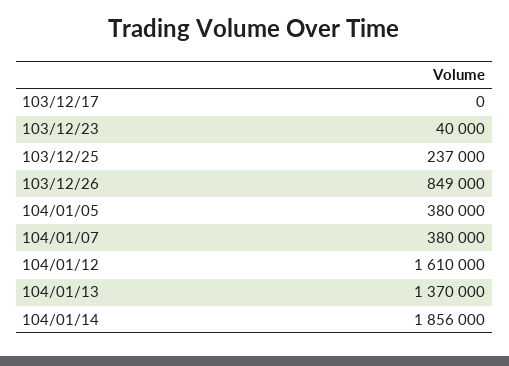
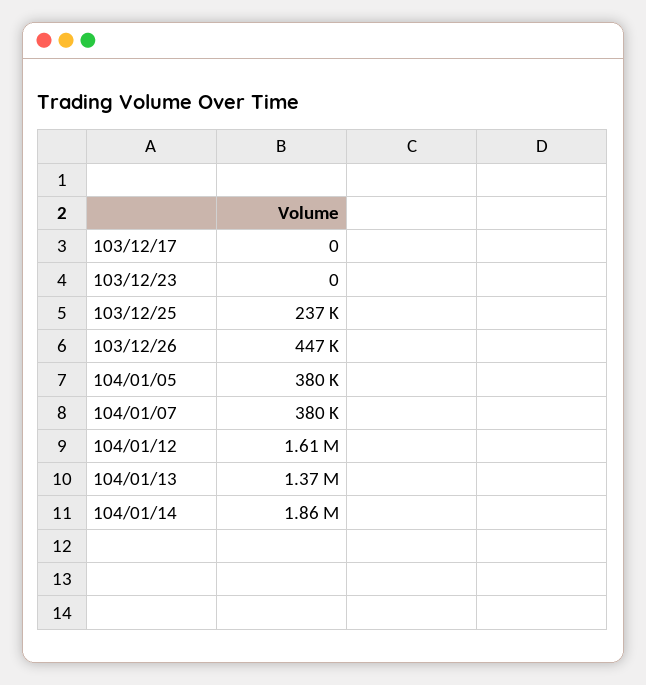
  {
    "103/12/17": 0,
-   "103/12/23": 40000,
+   "103/12/23": 0,
    "103/12/25": 237000,
-   "103/12/26": 849000,
+   "103/12/26": 447000,
    "104/01/05": 380000,
    "104/01/07": 380000,
    "104/01/12": 1610000,
    "104/01/13": 1370000,
    "104/01/14": 1856000
  }

